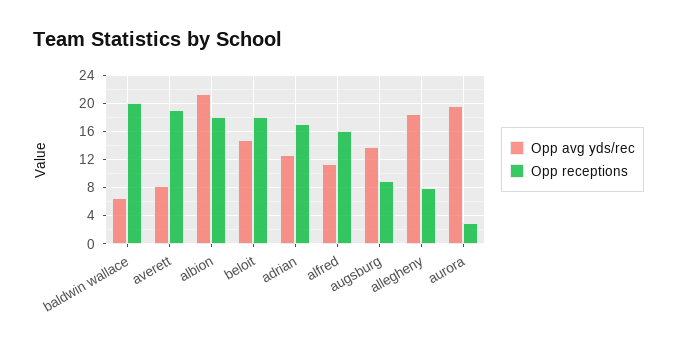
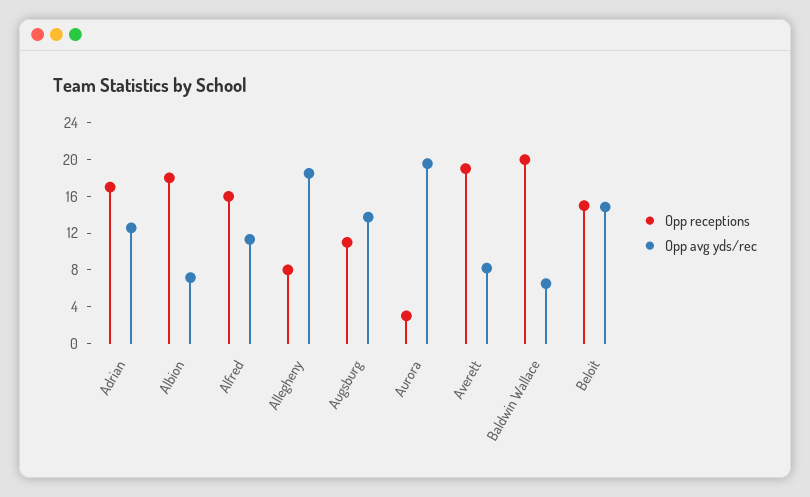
  {
    "Opp avg yds/rec": {
      "baldwin wallace": 7,
      "averett": 8,
-     "albion": 21,
+     "albion": 7,
      "beloit": 15,
      "adrian": 13,
      "alfred": 11,
      "augsburg": 14,
      "allegheny": 19,
      "aurora": 20
    },
    "Opp receptions": {
      "baldwin wallace": 20,
      "averett": 19,
      "albion": 18,
-     "beloit": 18,
+     "beloit": 15,
      "adrian": 17,
      "alfred": 16,
-     "augsburg": 9,
+     "augsburg": 11,
      "allegheny": 8,
      "aurora": 3
    }
  }

